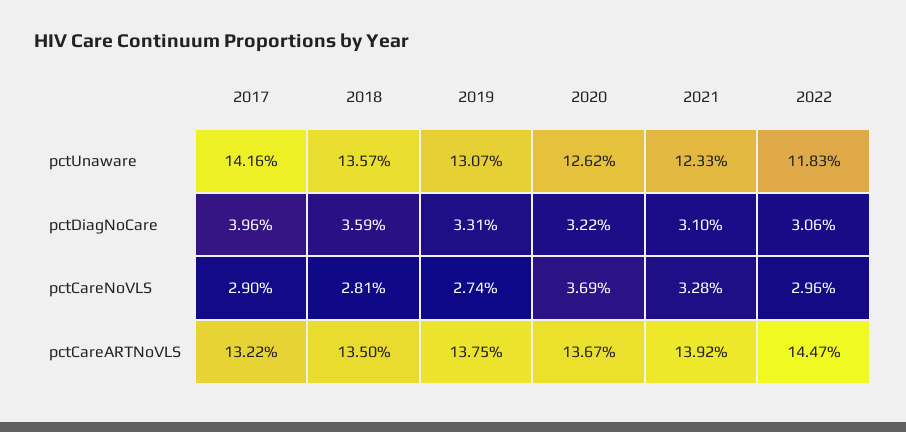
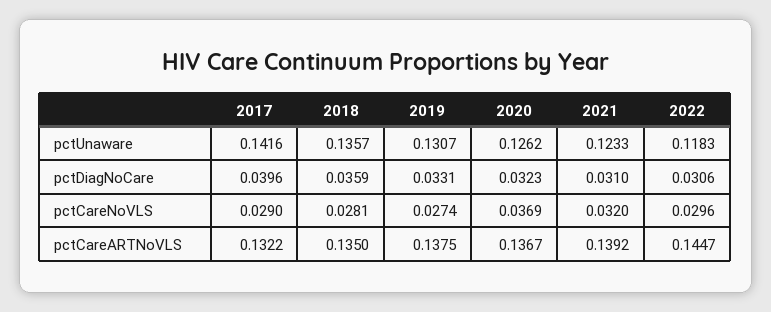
  {
    "2017": {
      "pctUnaware": 0.1416,
      "pctDiagNoCare": 0.0396,
      "pctCareNoVLS": 0.029,
      "pctCareARTNoVLS": 0.1322
    },
    "2018": {
      "pctUnaware": 0.1357,
      "pctDiagNoCare": 0.0359,
      "pctCareNoVLS": 0.0281,
      "pctCareARTNoVLS": 0.135
    },
    "2019": {
      "pctUnaware": 0.1307,
      "pctDiagNoCare": 0.0331,
      "pctCareNoVLS": 0.0274,
      "pctCareARTNoVLS": 0.1375
    },
    "2020": {
      "pctUnaware": 0.1262,
-     "pctDiagNoCare": 0.0322,
+     "pctDiagNoCare": 0.0323,
      "pctCareNoVLS": 0.0369,
      "pctCareARTNoVLS": 0.1367
    },
    "2021": {
      "pctUnaware": 0.1233,
      "pctDiagNoCare": 0.031,
-     "pctCareNoVLS": 0.0328,
+     "pctCareNoVLS": 0.032,
      "pctCareARTNoVLS": 0.1392
    },
    "2022": {
      "pctUnaware": 0.1183,
      "pctDiagNoCare": 0.0306,
      "pctCareNoVLS": 0.0296,
      "pctCareARTNoVLS": 0.1447
    }
  }

